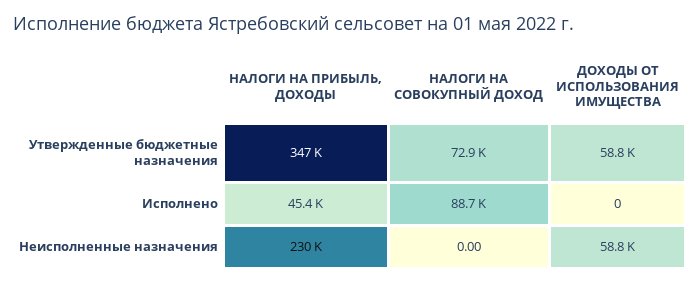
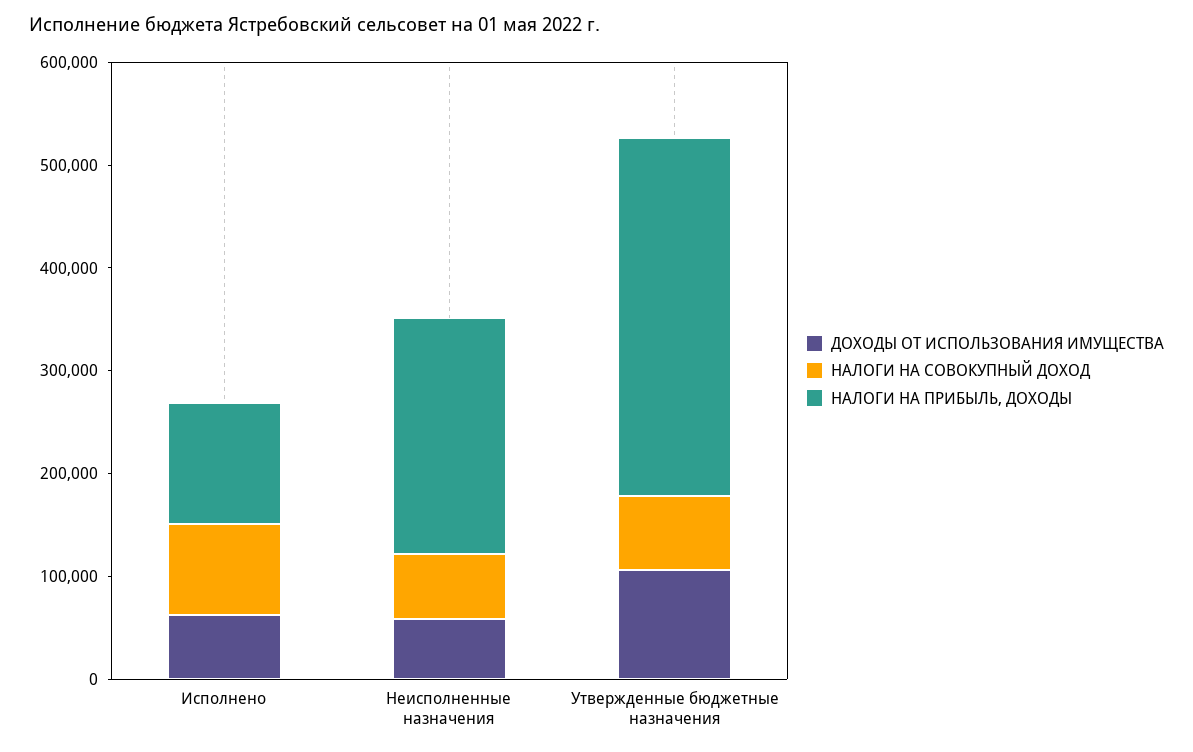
  {
    "НАЛОГИ НА ПРИБЫЛЬ, ДОХОДЫ": {
      "Утвержденные бюджетные назначения": 347000,
-     "Исполнено": 45400,
+     "Исполнено": 120000,
      "Неисполненные назначения": 230000
    },
    "НАЛОГИ НА СОВОКУПНЫЙ ДОХОД": {
      "Утвержденные бюджетные назначения": 72900,
      "Исполнено": 88700,
-     "Неисполненные назначения": 0
+     "Неисполненные назначения": 60000
    },
    "ДОХОДЫ ОТ ИСПОЛЬЗОВАНИЯ ИМУЩЕСТВА": {
-     "Утвержденные бюджетные назначения": 58800,
+     "Утвержденные бюджетные назначения": 100000,
-     "Исполнено": 0,
+     "Исполнено": 60000,
      "Неисполненные назначения": 58800
    }
  }

